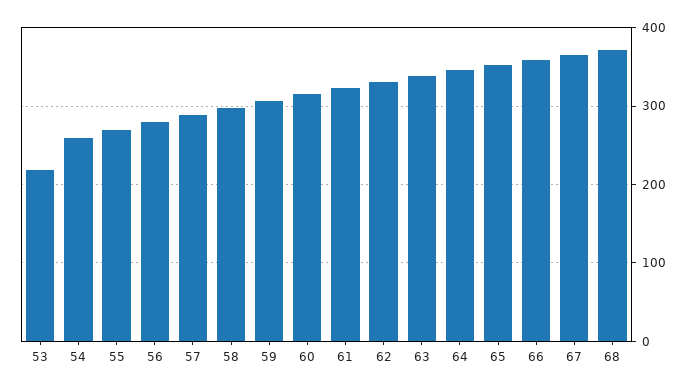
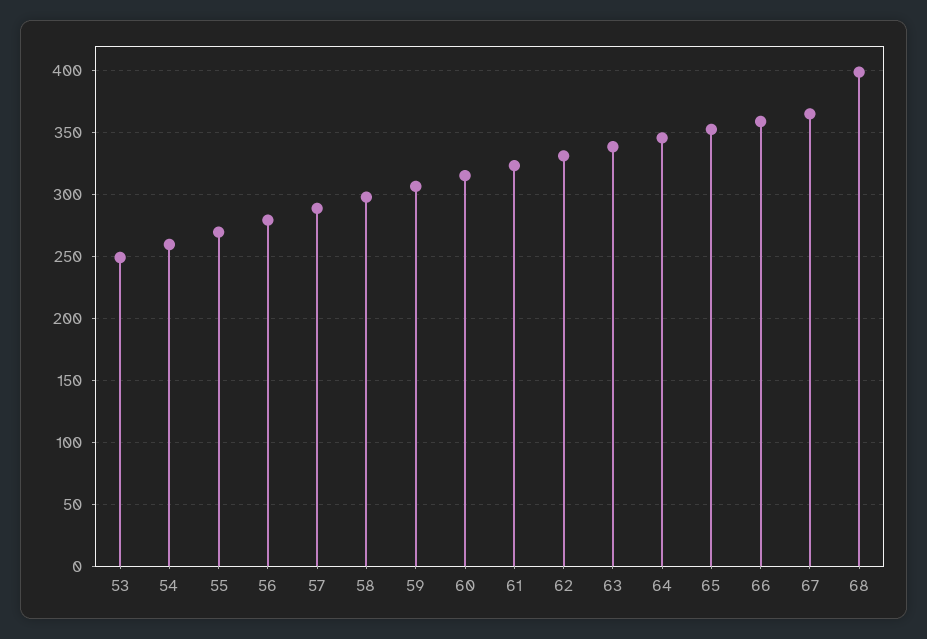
  {
-   "53": 220,
+   "53": 250,
    "54": 260,
    "55": 270,
    "56": 280,
    "57": 290,
    "58": 300,
    "59": 305,
    "60": 315,
    "61": 325,
    "62": 330,
    "63": 340,
    "64": 345,
    "65": 355,
    "66": 360,
    "67": 365,
-   "68": 370
+   "68": 400
  }

